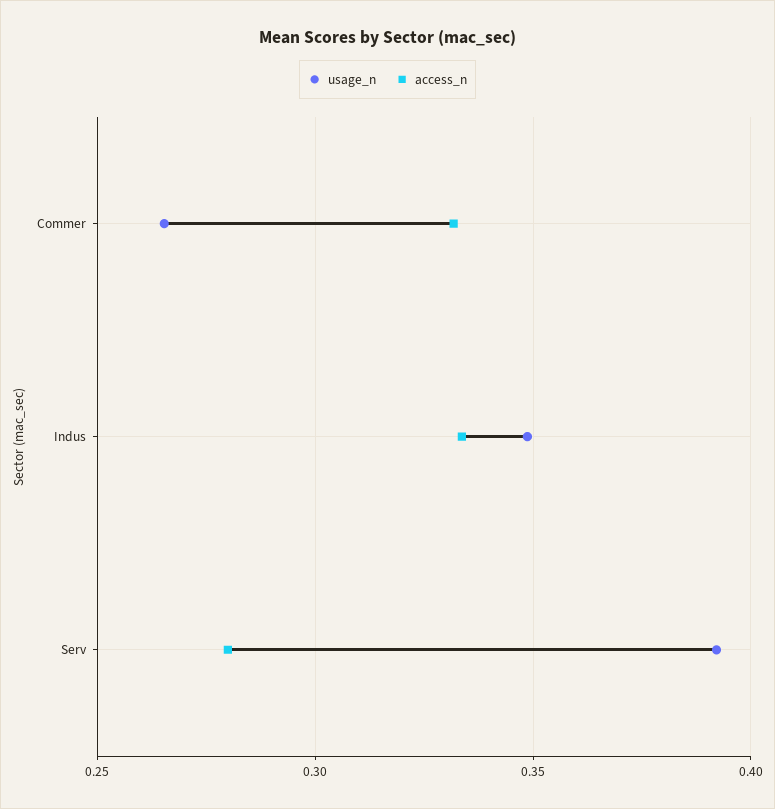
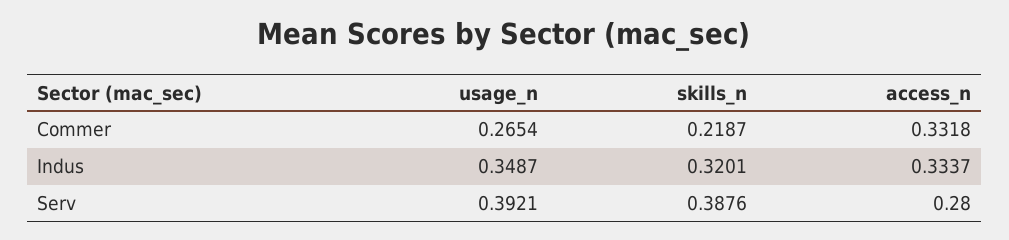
  {
    "usage_n": {
      "Commer": 0.2654,
      "Indus": 0.3487,
      "Serv": 0.3921
    },
    "access_n": {
      "Commer": 0.3318,
      "Indus": 0.3337,
      "Serv": 0.28
-   }
+   },
+   "skills_n": {
+     "Commer": 0.2187,
+     "Indus": 0.3201,
+     "Serv": 0.3876
+   }
  }

